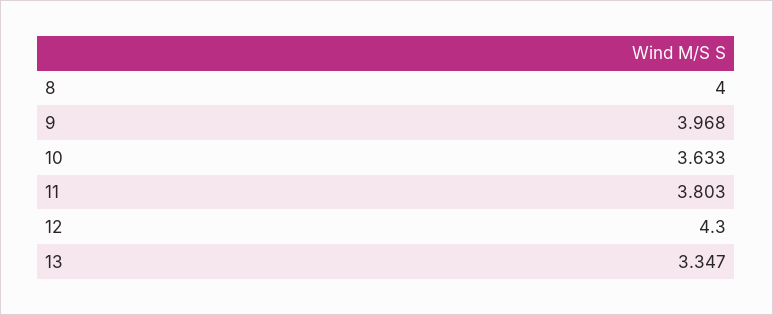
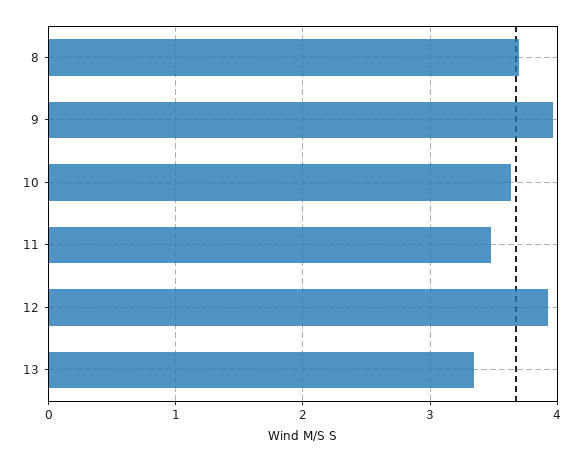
  {
-   "8": 4,
+   "8": 3.7,
    "9": 3.968,
    "10": 3.633,
-   "11": 3.803,
+   "11": 3.5,
-   "12": 4.3,
+   "12": 3.9,
    "13": 3.347
  }

